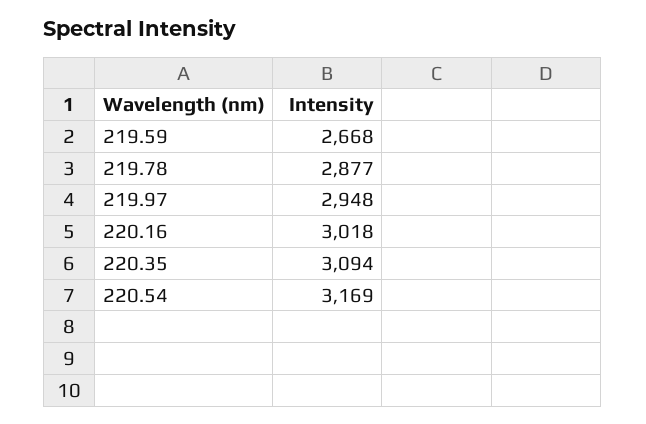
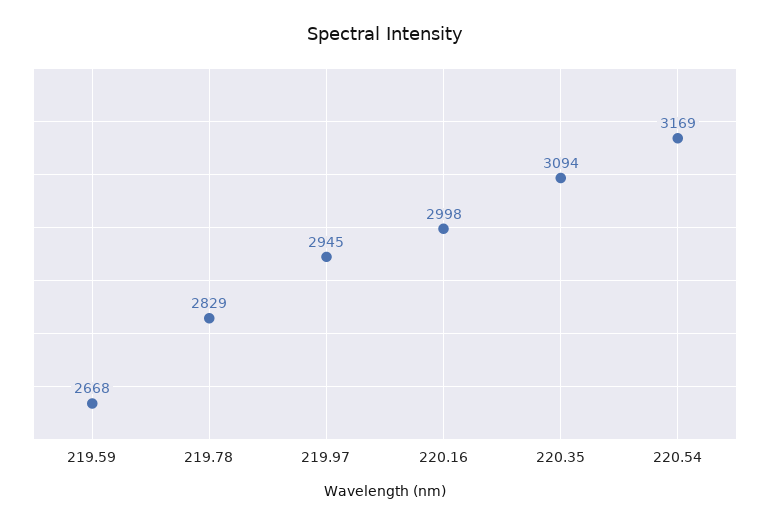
  {
    "219.59": 2668,
-   "219.78": 2877,
+   "219.78": 2829,
-   "219.97": 2948,
+   "219.97": 2945,
-   "220.16": 3018,
+   "220.16": 2998,
    "220.35": 3094,
    "220.54": 3169
  }

